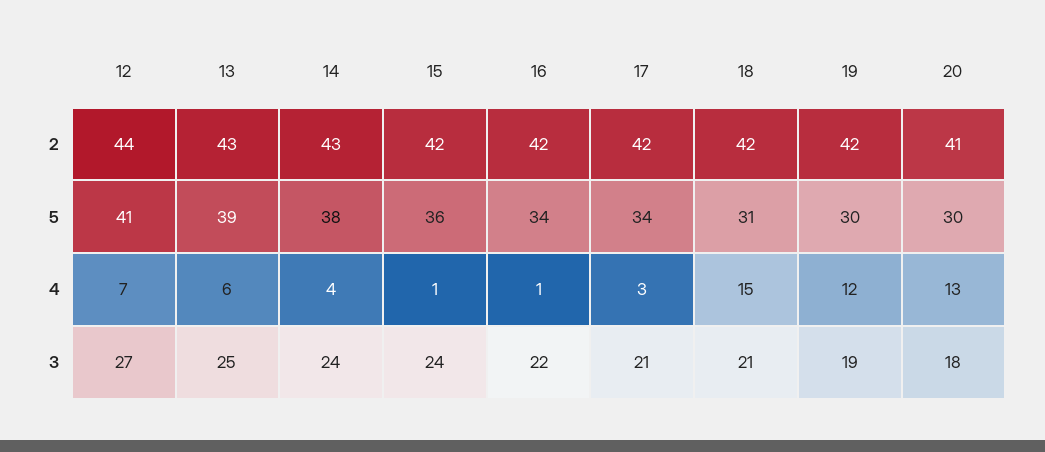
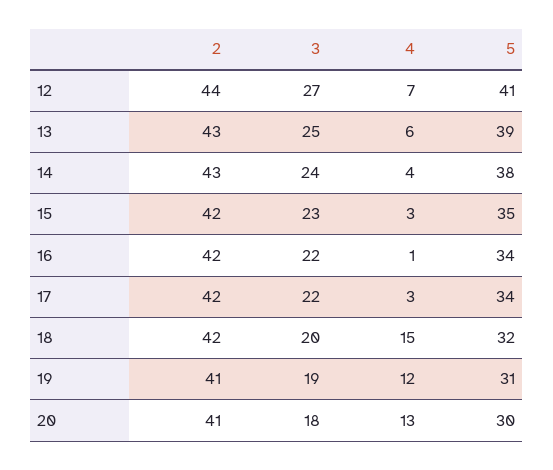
  {
    "12": {
      "2": 44,
      "5": 41,
      "4": 7,
      "3": 27
    },
    "13": {
      "2": 43,
      "5": 39,
      "4": 6,
      "3": 25
    },
    "14": {
      "2": 43,
      "5": 38,
      "4": 4,
      "3": 24
    },
    "15": {
      "2": 42,
-     "5": 36,
+     "5": 35,
-     "4": 1,
+     "4": 3,
-     "3": 24
+     "3": 23
    },
    "16": {
      "2": 42,
      "5": 34,
      "4": 1,
      "3": 22
    },
    "17": {
      "2": 42,
      "5": 34,
      "4": 3,
-     "3": 21
+     "3": 22
    },
    "18": {
      "2": 42,
-     "5": 31,
+     "5": 32,
      "4": 15,
-     "3": 21
+     "3": 20
    },
    "19": {
-     "2": 42,
+     "2": 41,
-     "5": 30,
+     "5": 31,
      "4": 12,
      "3": 19
    },
    "20": {
      "2": 41,
      "5": 30,
      "4": 13,
      "3": 18
    }
  }

